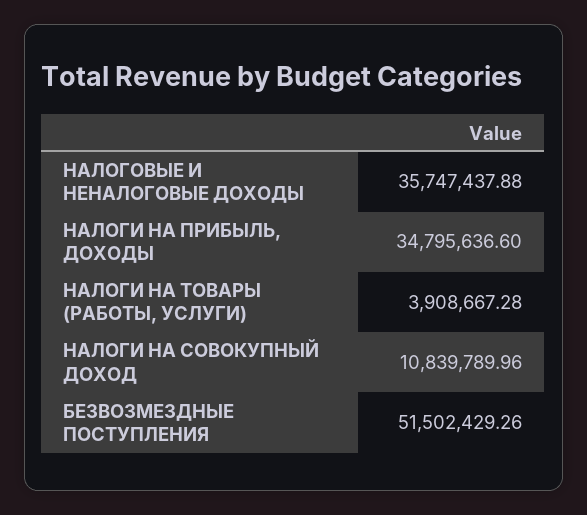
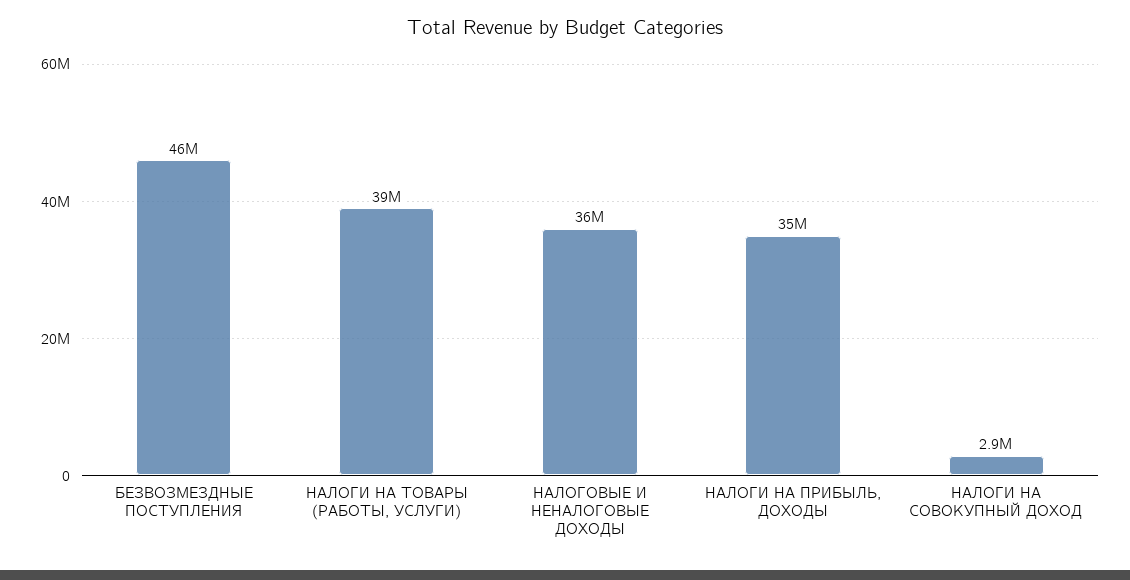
  {
    "НАЛОГОВЫЕ И НЕНАЛОГОВЫЕ ДОХОДЫ": 35747437.88,
    "НАЛОГИ НА ПРИБЫЛЬ, ДОХОДЫ": 34795636.6,
-   "НАЛОГИ НА ТОВАРЫ (РАБОТЫ, УСЛУГИ)": 3908667.28,
+   "НАЛОГИ НА ТОВАРЫ (РАБОТЫ, УСЛУГИ)": 39000000,
-   "НАЛОГИ НА СОВОКУПНЫЙ ДОХОД": 10839789.96,
+   "НАЛОГИ НА СОВОКУПНЫЙ ДОХОД": 2900000,
-   "БЕЗВОЗМЕЗДНЫЕ ПОСТУПЛЕНИЯ": 51502429.26
+   "БЕЗВОЗМЕЗДНЫЕ ПОСТУПЛЕНИЯ": 46000000
  }

